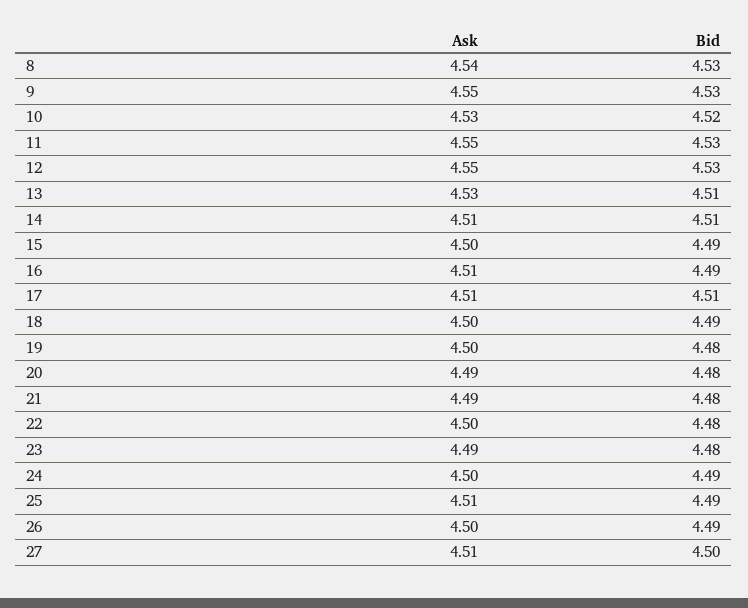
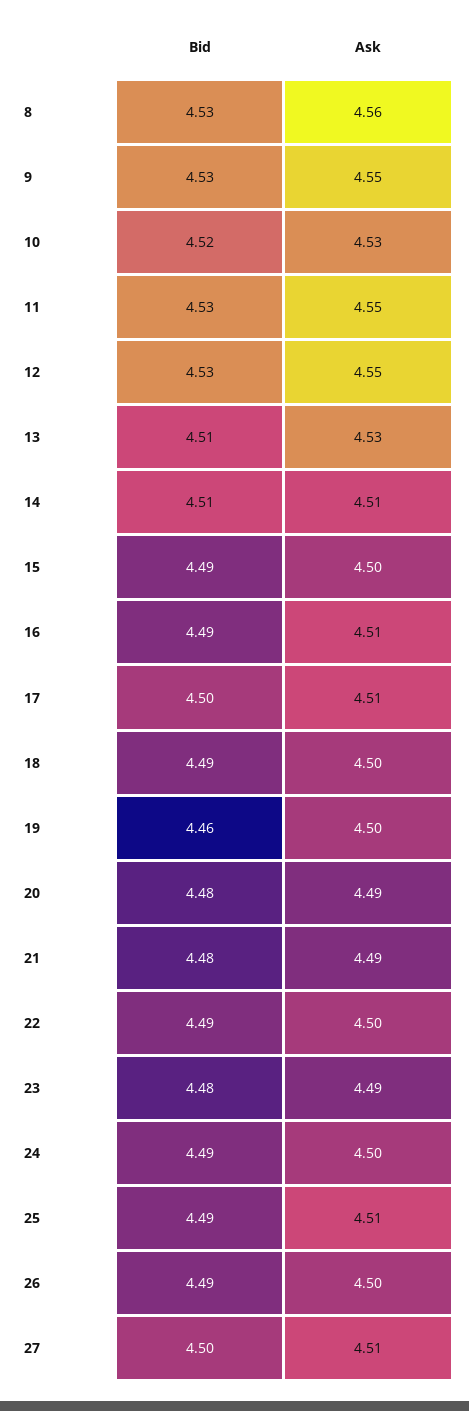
  {
    "Ask": {
-     "8": 4.54,
+     "8": 4.56,
      "9": 4.55,
      "10": 4.53,
      "11": 4.55,
      "12": 4.55,
      "13": 4.53,
      "14": 4.51,
      "15": 4.5,
      "16": 4.51,
      "17": 4.51,
      "18": 4.5,
      "19": 4.5,
      "20": 4.49,
      "21": 4.49,
      "22": 4.5,
      "23": 4.49,
      "24": 4.5,
      "25": 4.51,
      "26": 4.5,
      "27": 4.51
    },
    "Bid": {
      "8": 4.53,
      "9": 4.53,
      "10": 4.52,
      "11": 4.53,
      "12": 4.53,
      "13": 4.51,
      "14": 4.51,
      "15": 4.49,
      "16": 4.49,
-     "17": 4.51,
+     "17": 4.5,
      "18": 4.49,
-     "19": 4.48,
+     "19": 4.46,
      "20": 4.48,
      "21": 4.48,
-     "22": 4.48,
+     "22": 4.49,
      "23": 4.48,
      "24": 4.49,
      "25": 4.49,
      "26": 4.49,
      "27": 4.5
    }
  }

